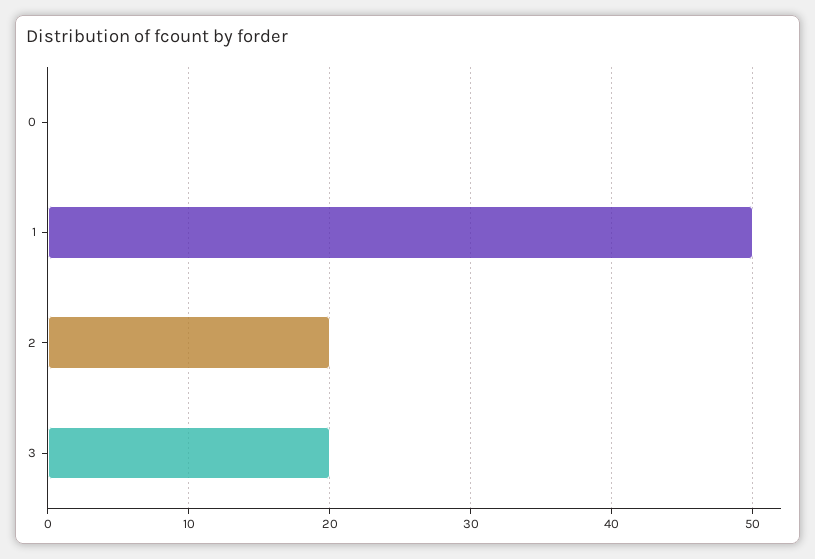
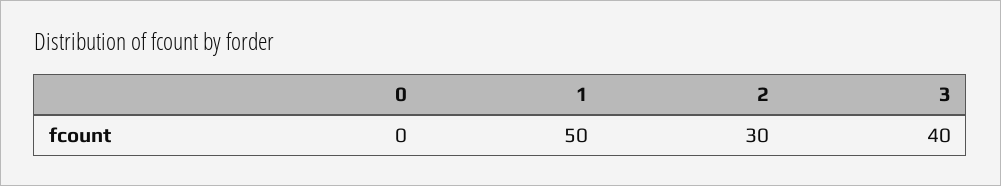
  {
    "0": 0,
    "1": 50,
-   "2": 20,
+   "2": 30,
-   "3": 20
+   "3": 40
  }

